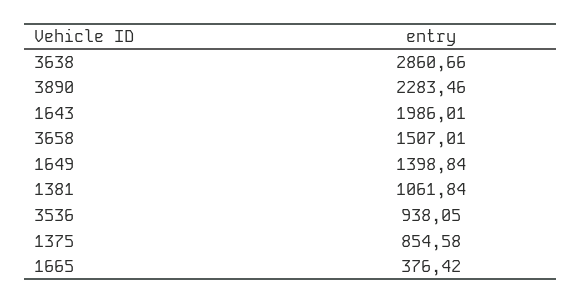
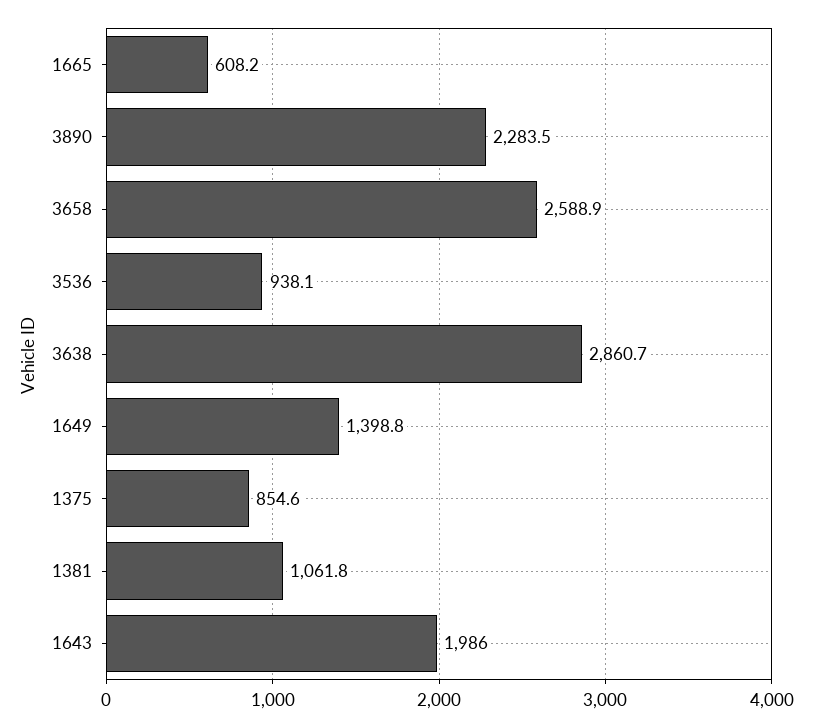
  {
    "3638": 2860.66,
    "3890": 2283.46,
    "1643": 1986.01,
-   "3658": 1507.01,
+   "3658": 2588.9,
    "1649": 1398.84,
    "1381": 1061.84,
    "3536": 938.05,
    "1375": 854.58,
-   "1665": 376.42
+   "1665": 608.2
  }

